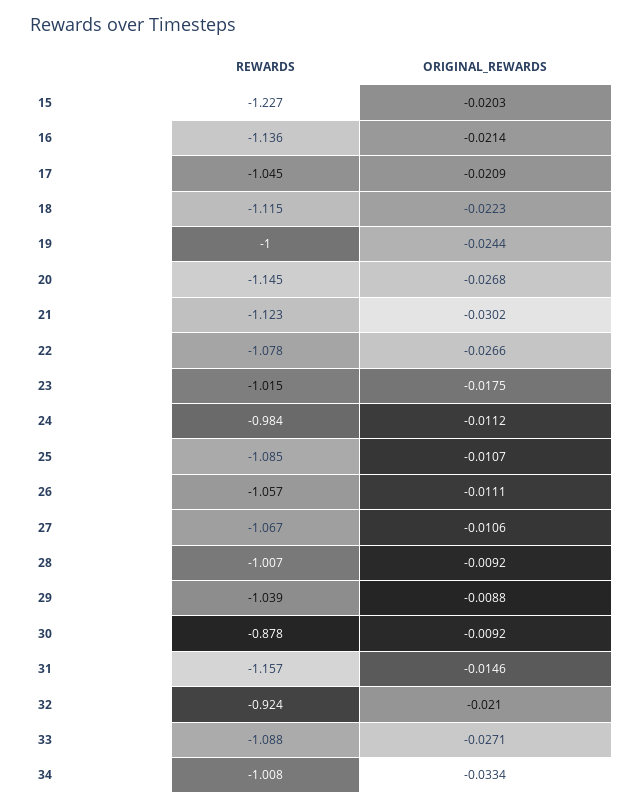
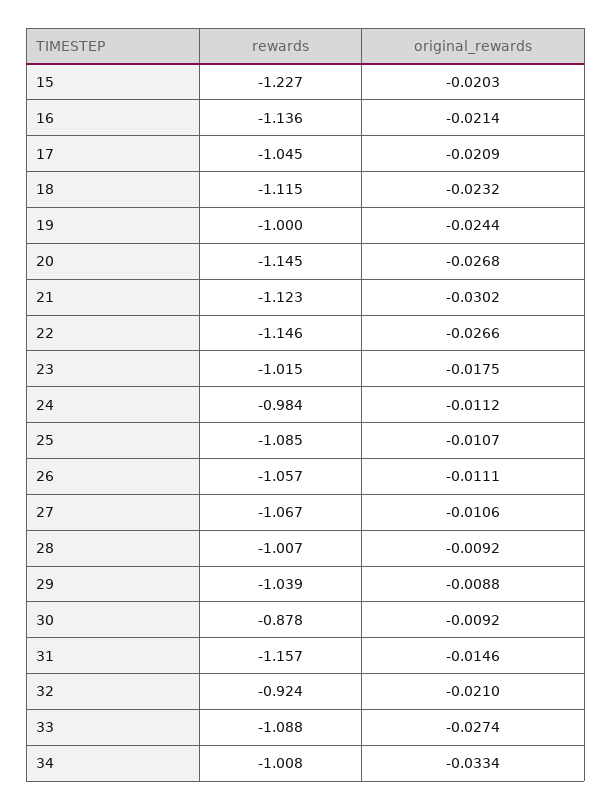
  {
    "REWARDS": {
      "15": -1.227,
      "16": -1.136,
      "17": -1.045,
      "18": -1.115,
      "19": -1,
      "20": -1.145,
      "21": -1.123,
-     "22": -1.078,
+     "22": -1.146,
      "23": -1.015,
      "24": -0.984,
      "25": -1.085,
      "26": -1.057,
      "27": -1.067,
      "28": -1.007,
      "29": -1.039,
      "30": -0.878,
      "31": -1.157,
      "32": -0.924,
      "33": -1.088,
      "34": -1.008
    },
    "ORIGINAL_REWARDS": {
      "15": -0.0203,
      "16": -0.0214,
      "17": -0.0209,
-     "18": -0.0223,
+     "18": -0.0232,
      "19": -0.0244,
      "20": -0.0268,
      "21": -0.0302,
      "22": -0.0266,
      "23": -0.0175,
      "24": -0.0112,
      "25": -0.0107,
      "26": -0.0111,
      "27": -0.0106,
      "28": -0.0092,
      "29": -0.0088,
      "30": -0.0092,
      "31": -0.0146,
      "32": -0.021,
-     "33": -0.0271,
+     "33": -0.0274,
      "34": -0.0334
    }
  }

